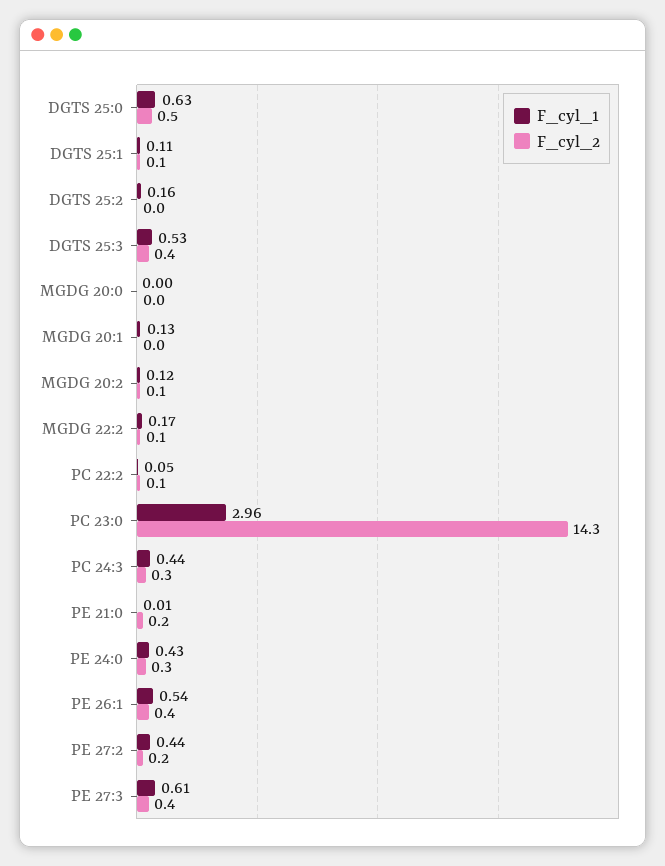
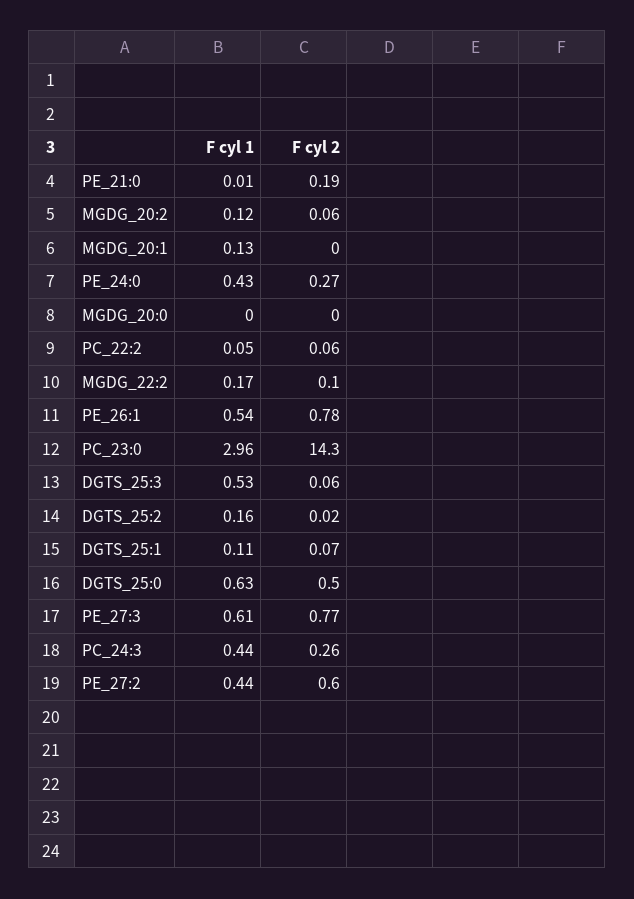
  {
    "F_cyl_1": {
      "DGTS 25:0": 0.63,
      "DGTS 25:1": 0.11,
      "DGTS 25:2": 0.16,
      "DGTS 25:3": 0.53,
      "MGDG 20:0": 0,
      "MGDG 20:1": 0.13,
      "MGDG 20:2": 0.12,
      "MGDG 22:2": 0.17,
      "PC 22:2": 0.05,
      "PC 23:0": 2.96,
      "PC 24:3": 0.44,
      "PE 21:0": 0.01,
      "PE 24:0": 0.43,
      "PE 26:1": 0.54,
      "PE 27:2": 0.44,
      "PE 27:3": 0.61
    },
    "F_cyl_2": {
      "DGTS 25:0": 0.5,
      "DGTS 25:1": 0.07,
      "DGTS 25:2": 0.02,
-     "DGTS 25:3": 0.4,
+     "DGTS 25:3": 0.06,
      "MGDG 20:0": 0,
      "MGDG 20:1": 0,
      "MGDG 20:2": 0.06,
      "MGDG 22:2": 0.1,
      "PC 22:2": 0.06,
      "PC 23:0": 14.3,
      "PC 24:3": 0.26,
      "PE 21:0": 0.19,
      "PE 24:0": 0.27,
-     "PE 26:1": 0.4,
+     "PE 26:1": 0.78,
-     "PE 27:2": 0.2,
+     "PE 27:2": 0.6,
-     "PE 27:3": 0.4
+     "PE 27:3": 0.77
    }
  }

